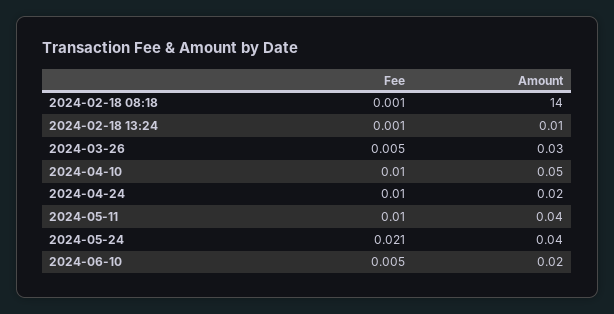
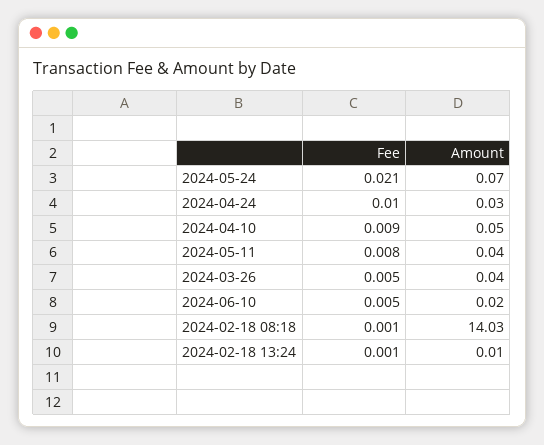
  {
    "Fee": {
      "2024-02-18 08:18": 0.001,
      "2024-02-18 13:24": 0.001,
      "2024-03-26": 0.005,
-     "2024-04-10": 0.01,
+     "2024-04-10": 0.009,
      "2024-04-24": 0.01,
-     "2024-05-11": 0.01,
+     "2024-05-11": 0.008,
      "2024-05-24": 0.021,
      "2024-06-10": 0.005
    },
    "Amount": {
-     "2024-02-18 08:18": 14,
+     "2024-02-18 08:18": 14.03,
      "2024-02-18 13:24": 0.01,
-     "2024-03-26": 0.03,
+     "2024-03-26": 0.04,
      "2024-04-10": 0.05,
-     "2024-04-24": 0.02,
+     "2024-04-24": 0.03,
      "2024-05-11": 0.04,
-     "2024-05-24": 0.04,
+     "2024-05-24": 0.07,
      "2024-06-10": 0.02
    }
  }

